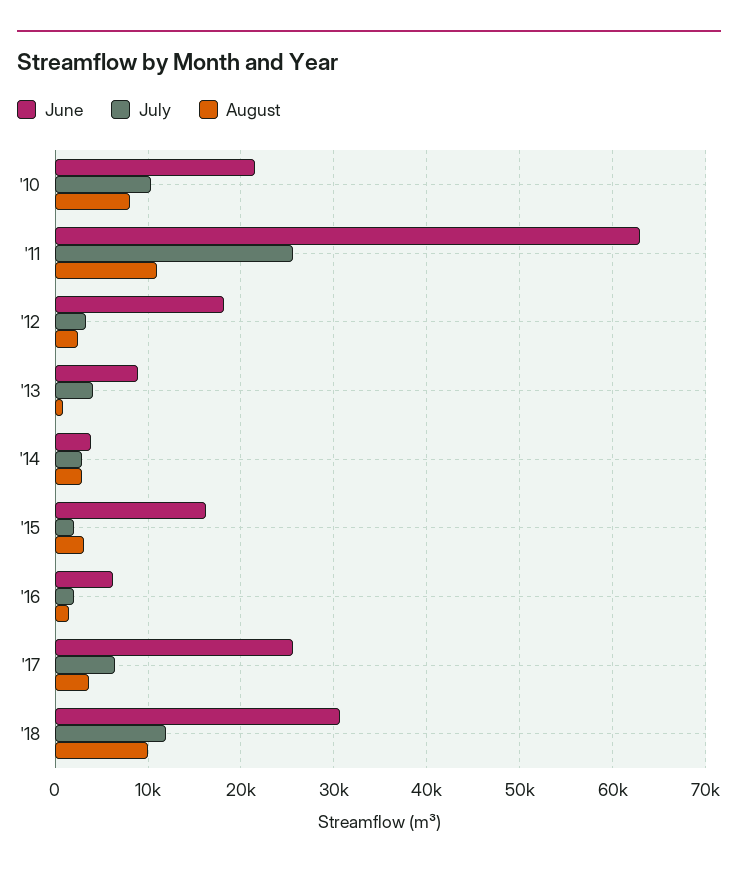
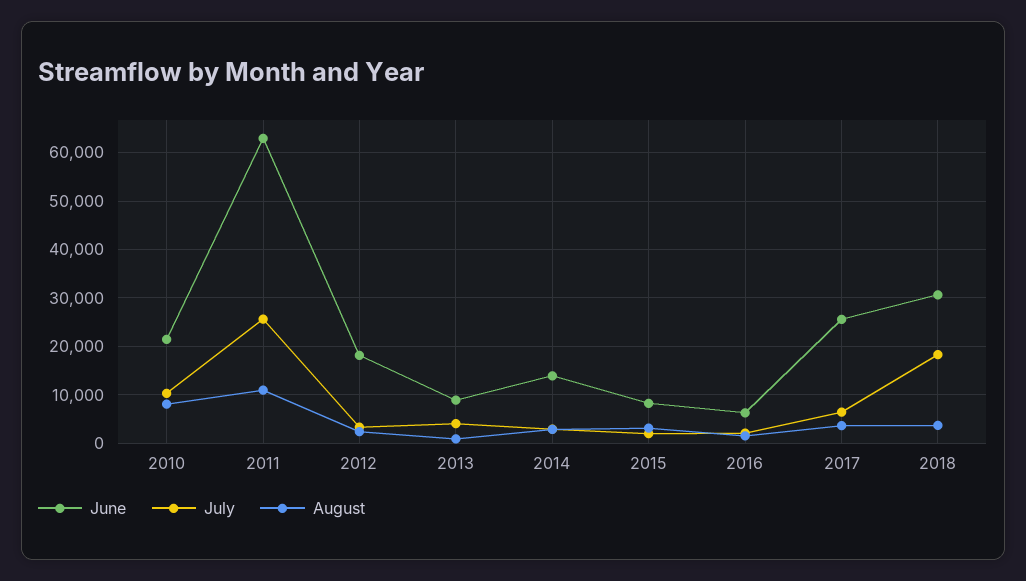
  {
    "June": {
      "'10": 21000,
      "'11": 63000,
      "'12": 18000,
      "'13": 9000,
-     "'14": 4000,
+     "'14": 14000,
-     "'15": 16000,
+     "'15": 8000,
      "'16": 6000,
      "'17": 26000,
      "'18": 31000
    },
    "July": {
      "'10": 10000,
      "'11": 26000,
      "'12": 3000,
      "'13": 4000,
      "'14": 3000,
      "'15": 2000,
      "'16": 2000,
      "'17": 6000,
-     "'18": 12000
+     "'18": 18000
    },
    "August": {
      "'10": 8000,
      "'11": 11000,
      "'12": 2000,
      "'13": 1000,
      "'14": 3000,
      "'15": 3000,
      "'16": 2000,
      "'17": 4000,
-     "'18": 10000
+     "'18": 4000
    }
  }

